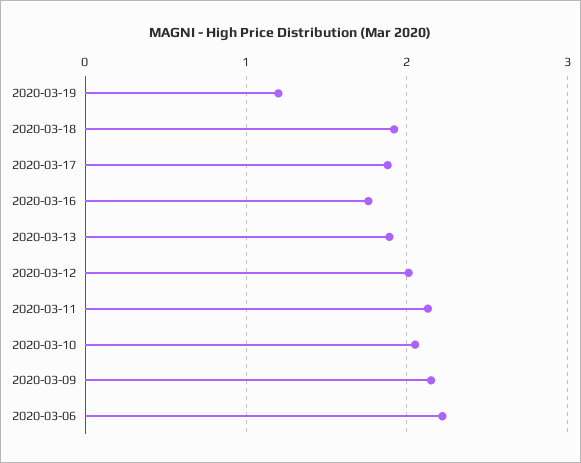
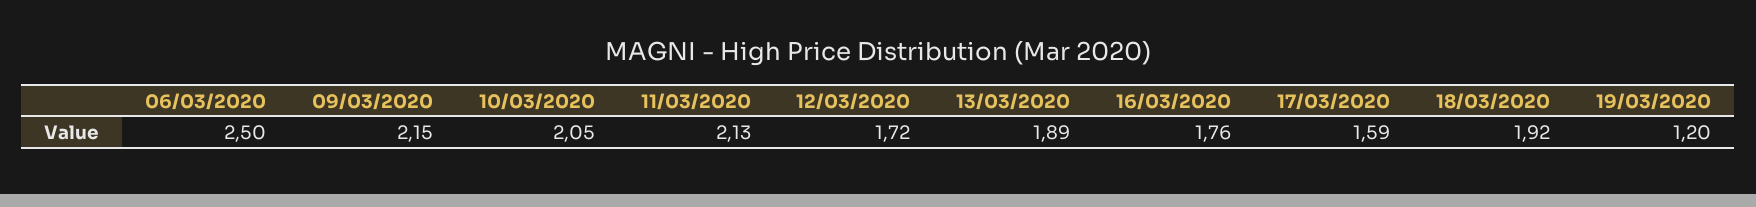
  {
    "2020-03-19": 1.2,
    "2020-03-18": 1.92,
-   "2020-03-17": 1.9,
+   "2020-03-17": 1.59,
    "2020-03-16": 1.76,
    "2020-03-13": 1.89,
-   "2020-03-12": 2,
+   "2020-03-12": 1.72,
    "2020-03-11": 2.13,
    "2020-03-10": 2.05,
    "2020-03-09": 2.15,
-   "2020-03-06": 2.2
+   "2020-03-06": 2.5
  }

